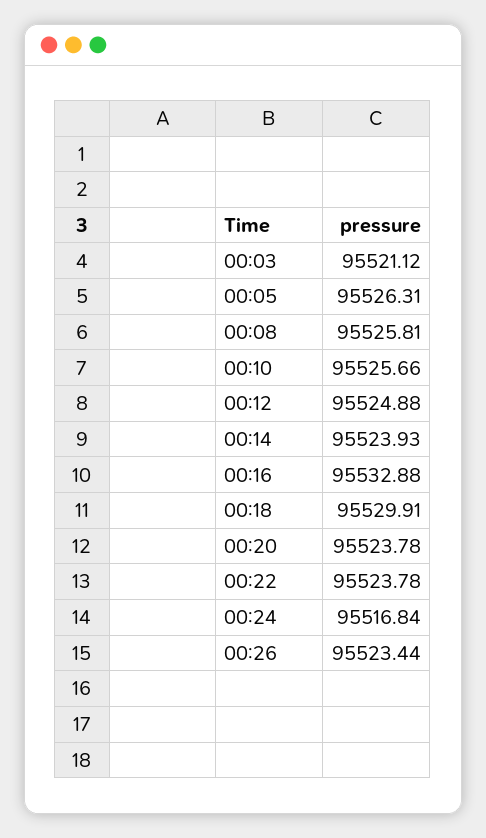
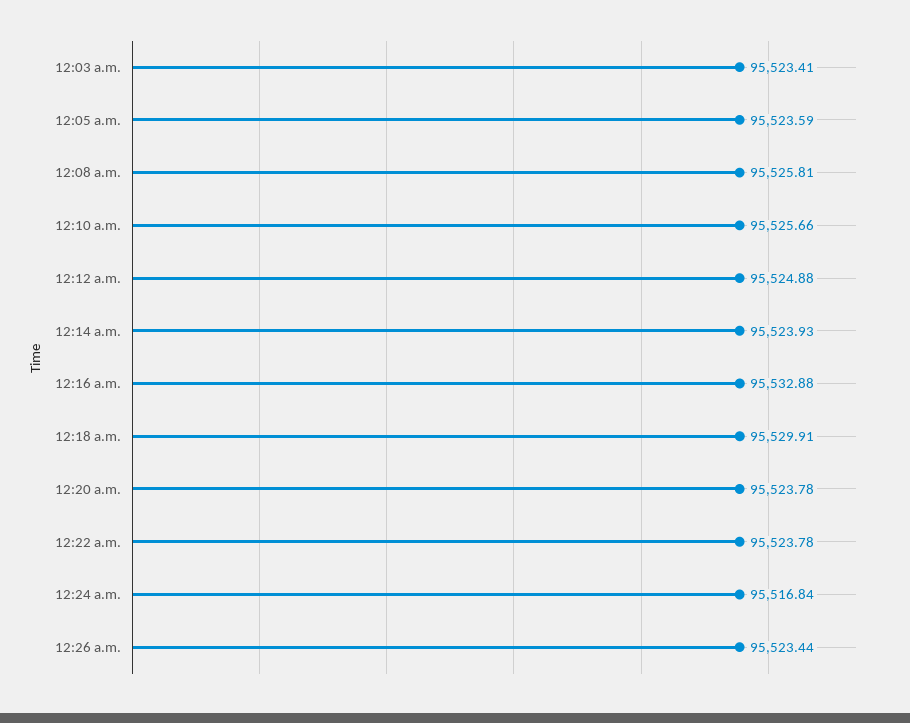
  {
-   "00:03": 95521.12,
+   "00:03": 95523.41,
-   "00:05": 95526.31,
+   "00:05": 95523.59,
    "00:08": 95525.81,
    "00:10": 95525.66,
    "00:12": 95524.88,
    "00:14": 95523.93,
    "00:16": 95532.88,
    "00:18": 95529.91,
    "00:20": 95523.78,
    "00:22": 95523.78,
    "00:24": 95516.84,
    "00:26": 95523.44
  }

